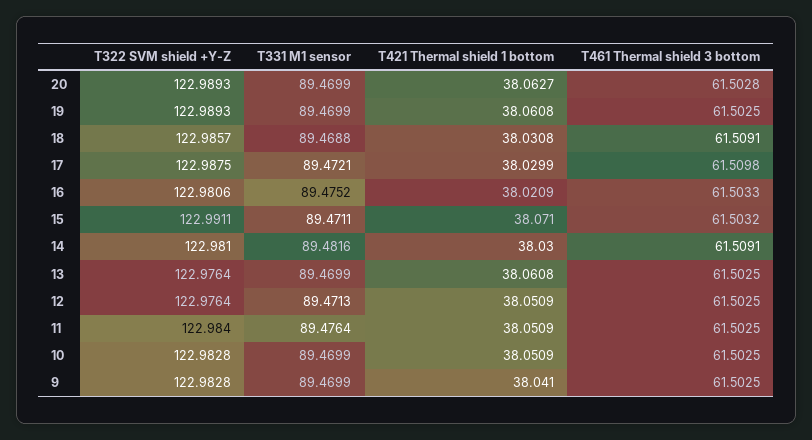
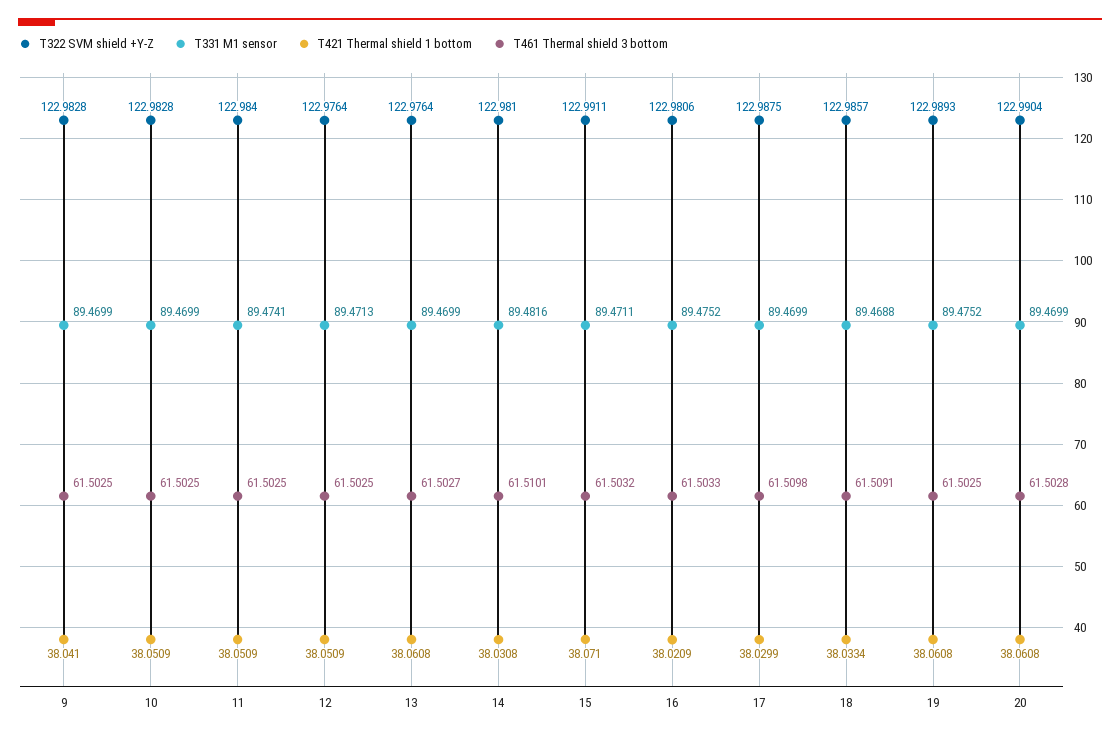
  {
    "T322 SVM shield +Y-Z": {
-     "20": 122.9893,
+     "20": 122.9904,
      "19": 122.9893,
      "18": 122.9857,
      "17": 122.9875,
      "16": 122.9806,
      "15": 122.9911,
      "14": 122.981,
      "13": 122.9764,
      "12": 122.9764,
      "11": 122.984,
      "10": 122.9828,
      "9": 122.9828
    },
    "T331 M1 sensor": {
      "20": 89.4699,
-     "19": 89.4699,
+     "19": 89.4752,
      "18": 89.4688,
-     "17": 89.4721,
+     "17": 89.4699,
      "16": 89.4752,
      "15": 89.4711,
      "14": 89.4816,
      "13": 89.4699,
      "12": 89.4713,
-     "11": 89.4764,
+     "11": 89.4741,
      "10": 89.4699,
      "9": 89.4699
    },
    "T421 Thermal shield 1 bottom": {
-     "20": 38.0627,
+     "20": 38.0608,
      "19": 38.0608,
-     "18": 38.0308,
+     "18": 38.0334,
      "17": 38.0299,
      "16": 38.0209,
      "15": 38.071,
-     "14": 38.03,
+     "14": 38.0308,
      "13": 38.0608,
      "12": 38.0509,
      "11": 38.0509,
      "10": 38.0509,
      "9": 38.041
    },
    "T461 Thermal shield 3 bottom": {
      "20": 61.5028,
      "19": 61.5025,
      "18": 61.5091,
      "17": 61.5098,
      "16": 61.5033,
      "15": 61.5032,
-     "14": 61.5091,
+     "14": 61.5101,
-     "13": 61.5025,
+     "13": 61.5027,
      "12": 61.5025,
      "11": 61.5025,
      "10": 61.5025,
      "9": 61.5025
    }
  }

